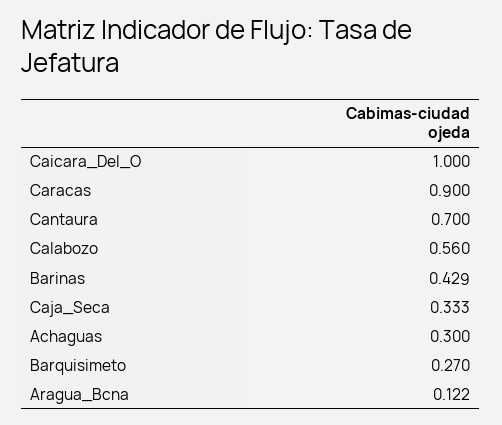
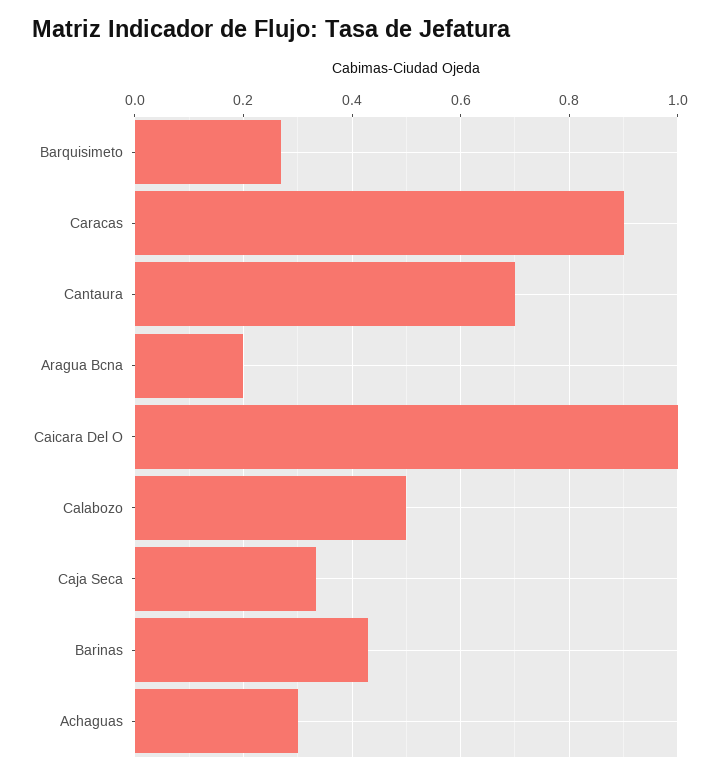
  {
    "Caicara_Del_O": 1,
    "Caracas": 0.9,
    "Cantaura": 0.7,
-   "Calabozo": 0.56,
+   "Calabozo": 0.5,
    "Barinas": 0.429,
    "Caja_Seca": 0.333,
    "Achaguas": 0.3,
    "Barquisimeto": 0.27,
-   "Aragua_Bcna": 0.122
+   "Aragua_Bcna": 0.2
  }

